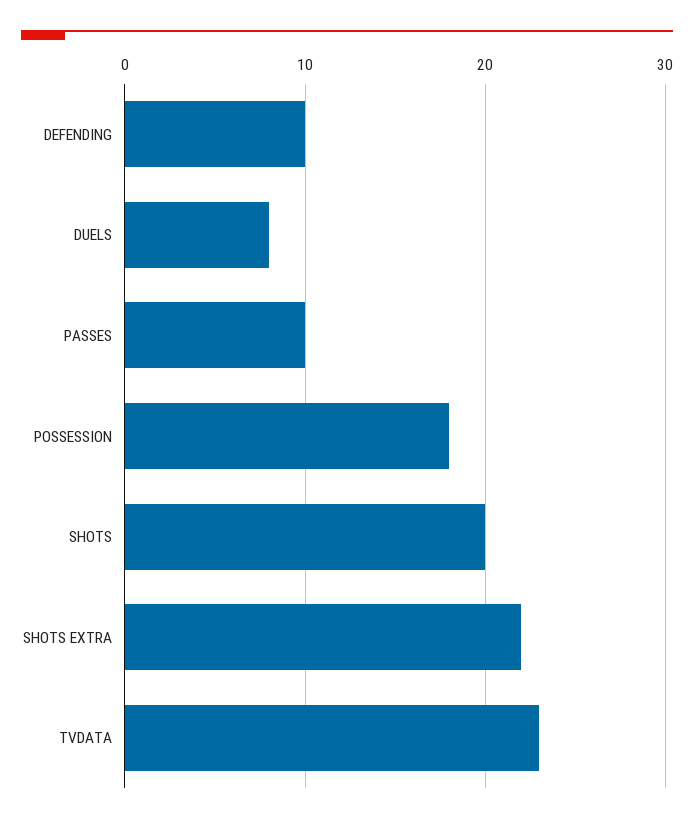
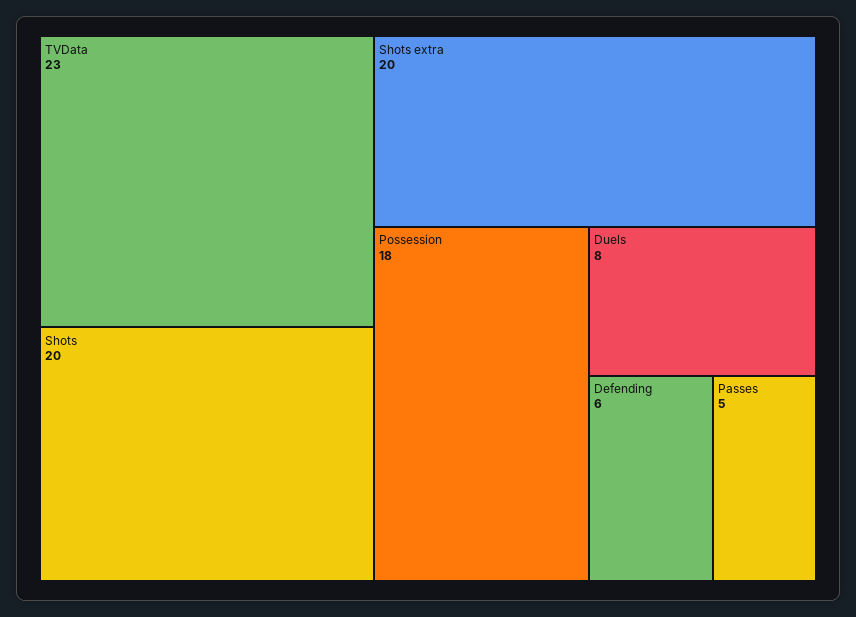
  {
-   "DEFENDING": 10,
+   "DEFENDING": 6,
    "DUELS": 8,
-   "PASSES": 10,
+   "PASSES": 5,
    "POSSESSION": 18,
    "SHOTS": 20,
-   "SHOTS EXTRA": 22,
+   "SHOTS EXTRA": 20,
    "TVDATA": 23
  }

